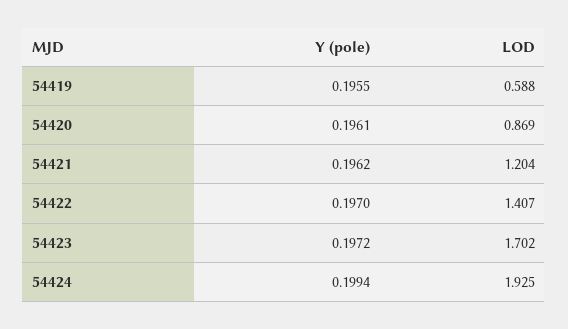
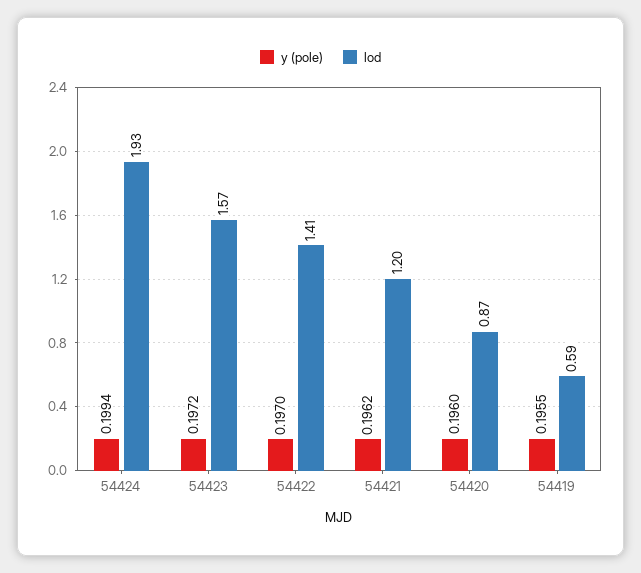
  {
    "Y (pole)": {
      "54419": 0.1955,
-     "54420": 0.1961,
+     "54420": 0.196,
      "54421": 0.1962,
      "54422": 0.197,
      "54423": 0.1972,
      "54424": 0.1994
    },
    "LOD": {
      "54419": 0.588,
      "54420": 0.869,
      "54421": 1.204,
      "54422": 1.407,
-     "54423": 1.702,
+     "54423": 1.57,
      "54424": 1.925
    }
  }

